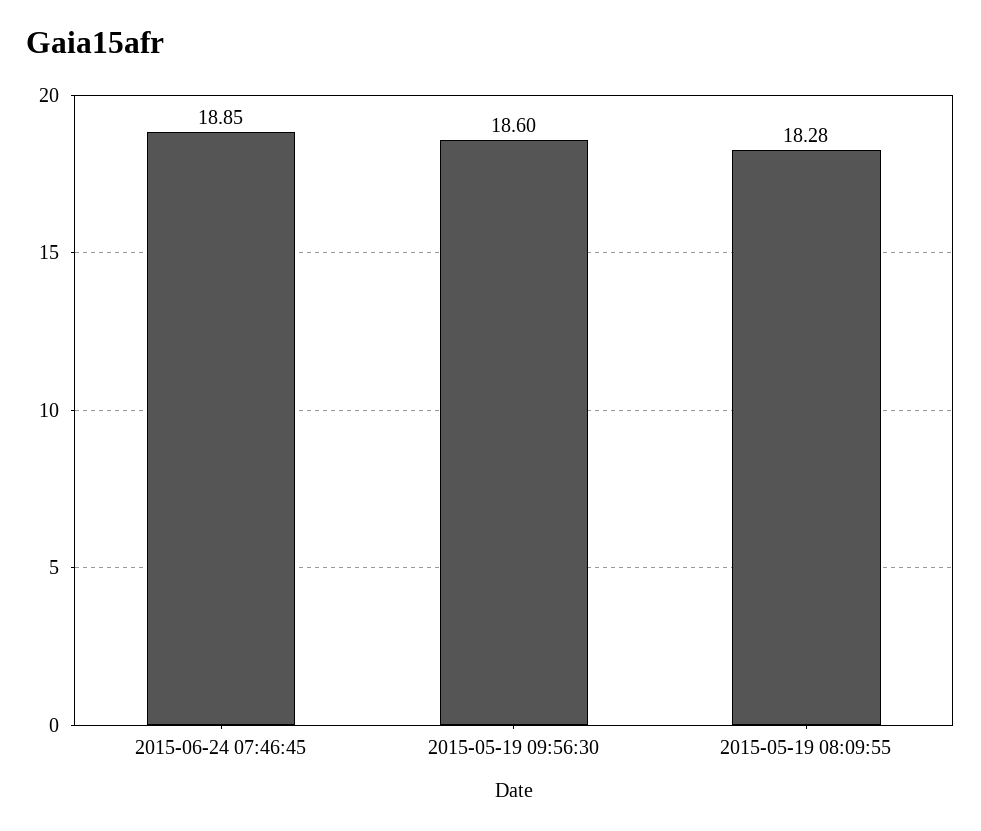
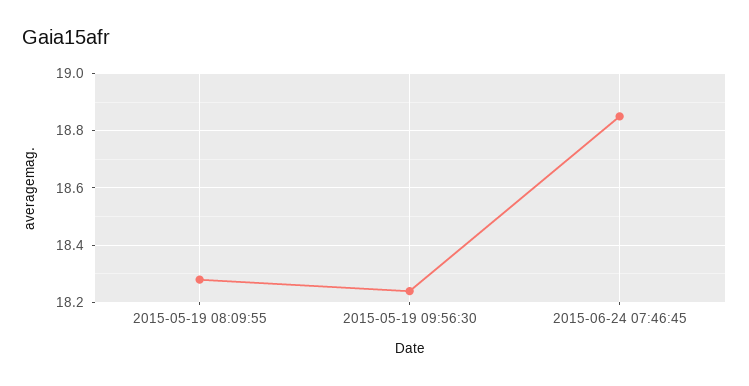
  {
    "2015-06-24 07:46:45": 18.85,
-   "2015-05-19 09:56:30": 18.6,
+   "2015-05-19 09:56:30": 18.25,
    "2015-05-19 08:09:55": 18.28
  }

